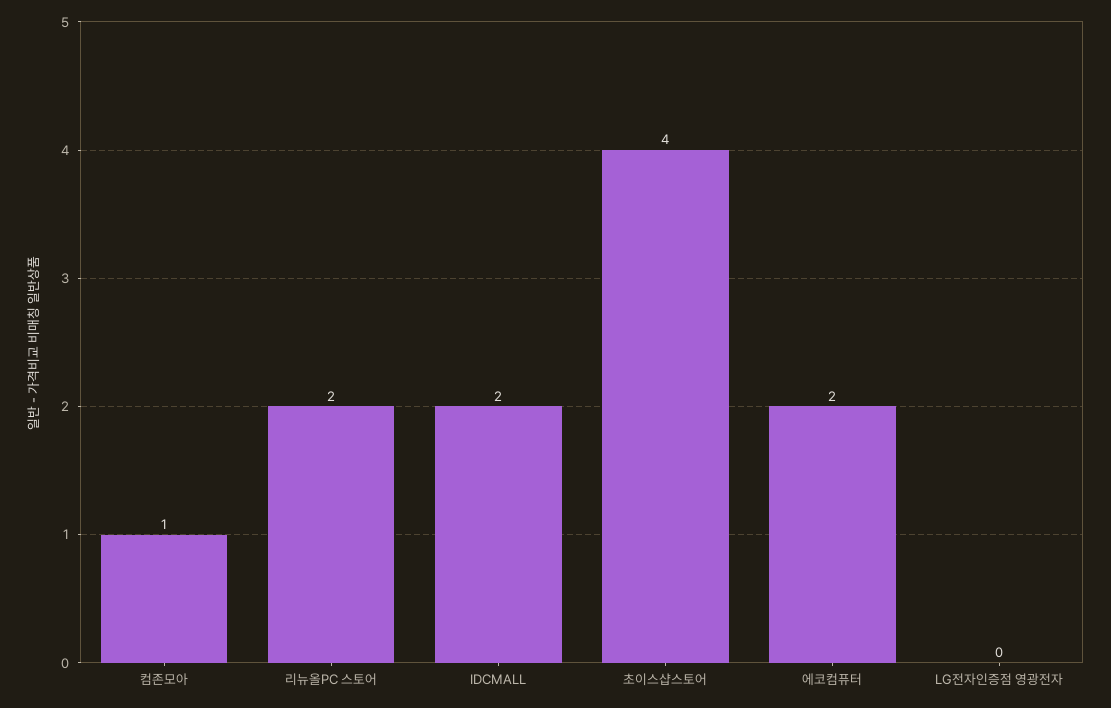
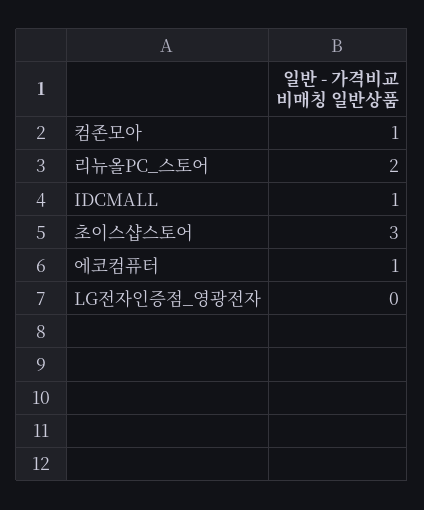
  {
    "컴존모아": 1,
    "리뉴올PC 스토어": 2,
-   "IDCMALL": 2,
+   "IDCMALL": 1,
-   "초이스샵스토어": 4,
+   "초이스샵스토어": 3,
-   "에코컴퓨터": 2,
+   "에코컴퓨터": 1,
    "LG전자인증점 영광전자": 0
  }

